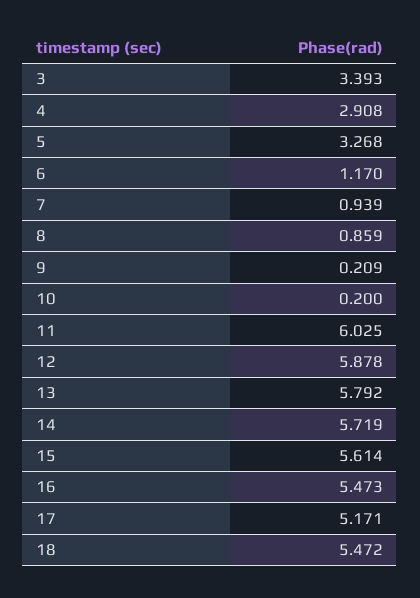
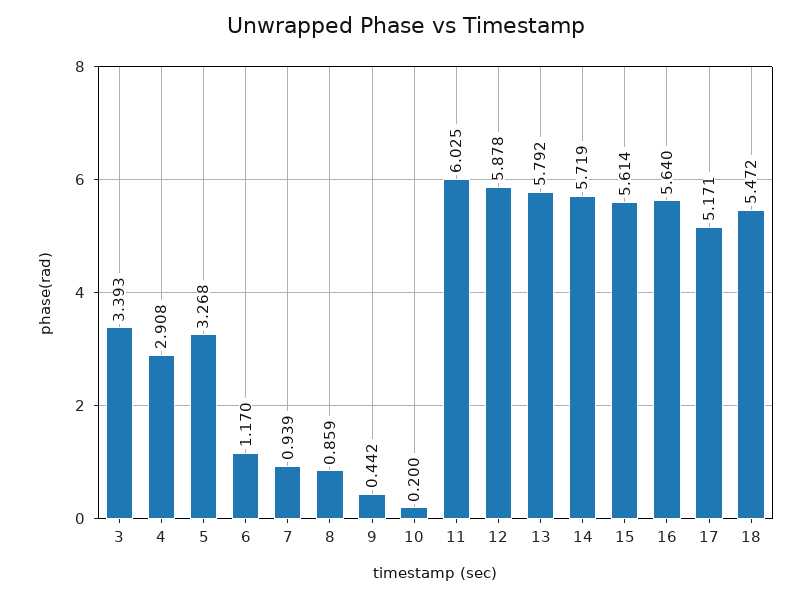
  {
    "3": 3.393,
    "4": 2.908,
    "5": 3.268,
    "6": 1.17,
    "7": 0.939,
    "8": 0.859,
-   "9": 0.209,
+   "9": 0.442,
    "10": 0.2,
    "11": 6.025,
    "12": 5.878,
    "13": 5.792,
    "14": 5.719,
    "15": 5.614,
-   "16": 5.473,
+   "16": 5.64,
    "17": 5.171,
    "18": 5.472
  }

